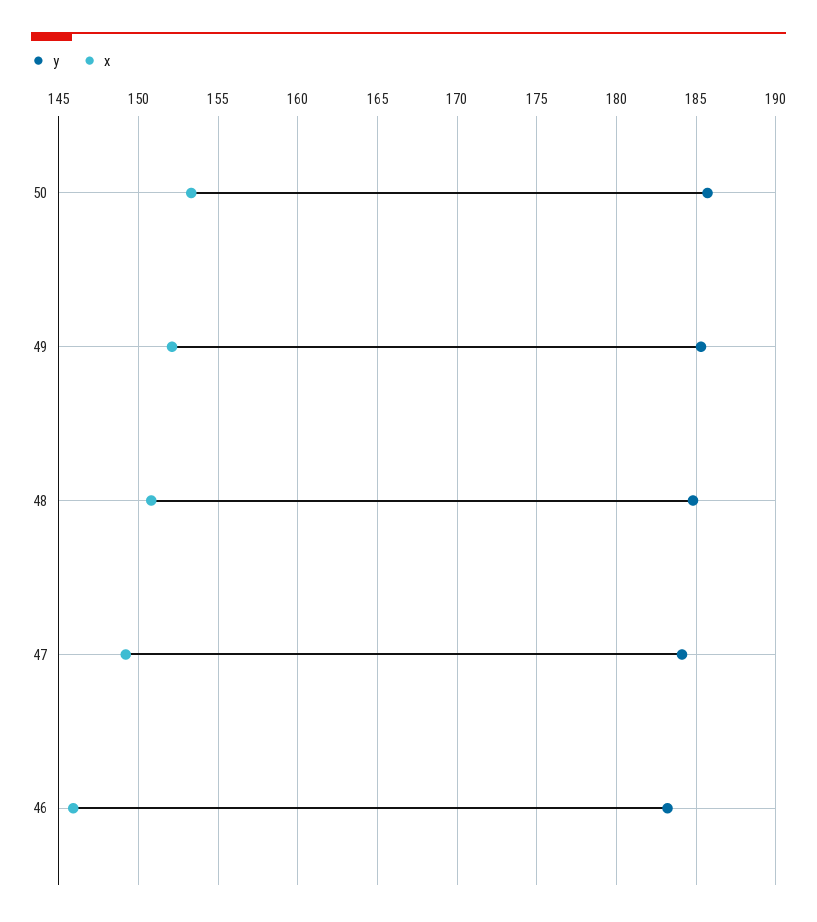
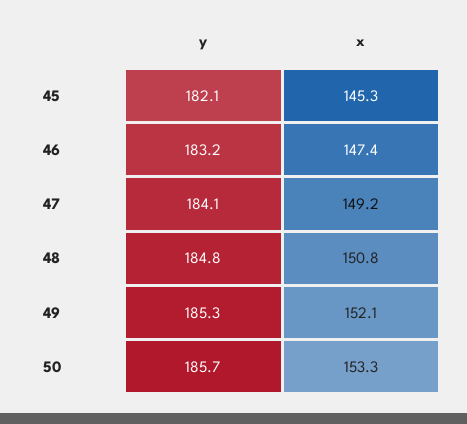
  {
    "y": {
      "50": 185.7,
      "49": 185.3,
      "48": 184.8,
      "47": 184.1,
-     "46": 183.2
+     "46": 183.2,
+     "45": 182.1
    },
    "x": {
      "50": 153.3,
      "49": 152.1,
      "48": 150.8,
      "47": 149.2,
-     "46": 146
+     "46": 147.4,
+     "45": 145.3
    }
  }

